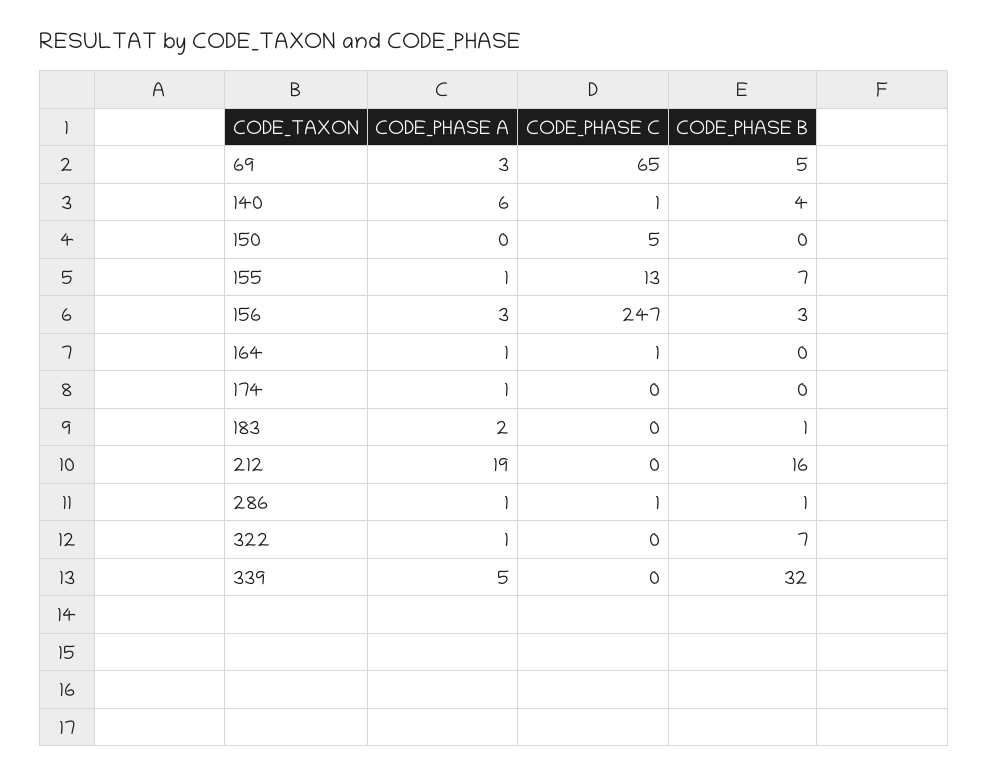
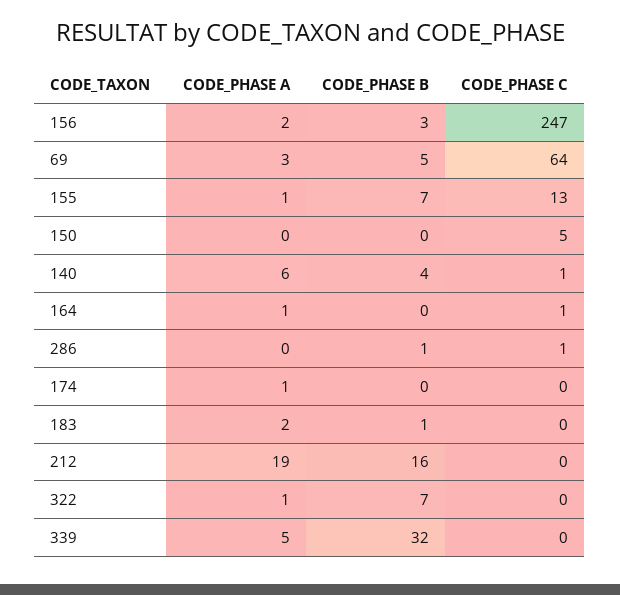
  {
    "CODE_PHASE A": {
      "69": 3,
      "140": 6,
      "150": 0,
      "155": 1,
-     "156": 3,
+     "156": 2,
      "164": 1,
      "174": 1,
      "183": 2,
      "212": 19,
-     "286": 1,
+     "286": 0,
      "322": 1,
      "339": 5
    },
    "CODE_PHASE C": {
-     "69": 65,
+     "69": 64,
      "140": 1,
      "150": 5,
      "155": 13,
      "156": 247,
      "164": 1,
      "174": 0,
      "183": 0,
      "212": 0,
      "286": 1,
      "322": 0,
      "339": 0
    },
    "CODE_PHASE B": {
      "69": 5,
      "140": 4,
      "150": 0,
      "155": 7,
      "156": 3,
      "164": 0,
      "174": 0,
      "183": 1,
      "212": 16,
      "286": 1,
      "322": 7,
      "339": 32
    }
  }

